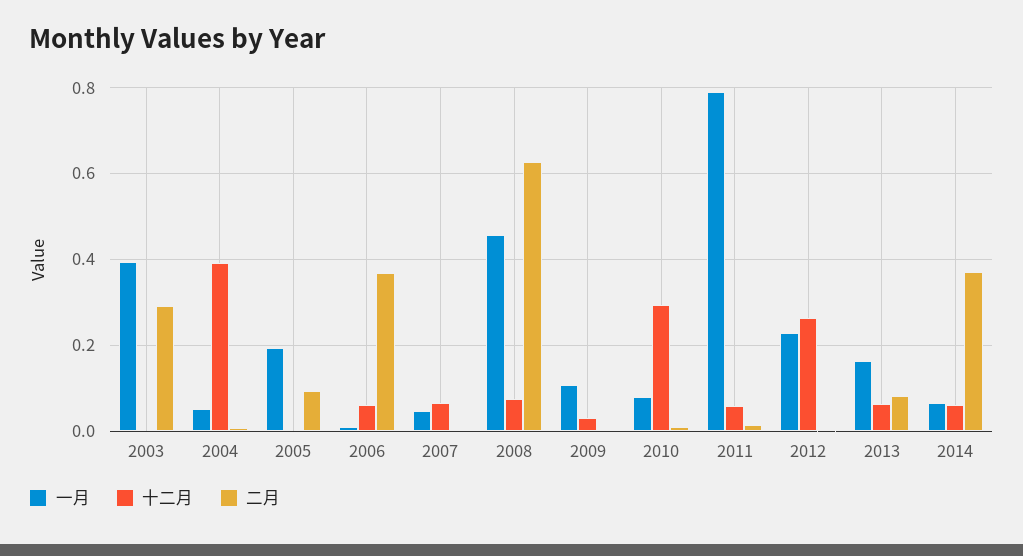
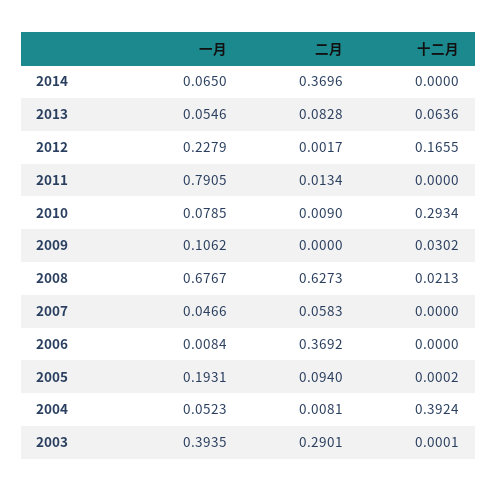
  {
    "一月": {
      "2003": 0.3935,
      "2004": 0.0523,
      "2005": 0.1931,
      "2006": 0.0084,
      "2007": 0.0466,
-     "2008": 0.46,
+     "2008": 0.6767,
      "2009": 0.1062,
      "2010": 0.0785,
      "2011": 0.7905,
      "2012": 0.2279,
-     "2013": 0.16,
+     "2013": 0.0546,
      "2014": 0.065
    },
    "十二月": {
      "2003": 0.0001,
      "2004": 0.3924,
      "2005": 0.0002,
-     "2006": 0.06,
+     "2006": 0,
-     "2007": 0.06,
+     "2007": 0,
-     "2008": 0.08,
+     "2008": 0.0213,
      "2009": 0.0302,
      "2010": 0.2934,
-     "2011": 0.06,
+     "2011": 0,
-     "2012": 0.26,
+     "2012": 0.1655,
      "2013": 0.0636,
-     "2014": 0.06
+     "2014": 0
    },
    "二月": {
      "2003": 0.2901,
      "2004": 0.0081,
      "2005": 0.094,
      "2006": 0.3692,
-     "2007": 0,
+     "2007": 0.0583,
      "2008": 0.6273,
      "2009": 0,
      "2010": 0.009,
      "2011": 0.0134,
      "2012": 0.0017,
      "2013": 0.0828,
      "2014": 0.3696
    }
  }

